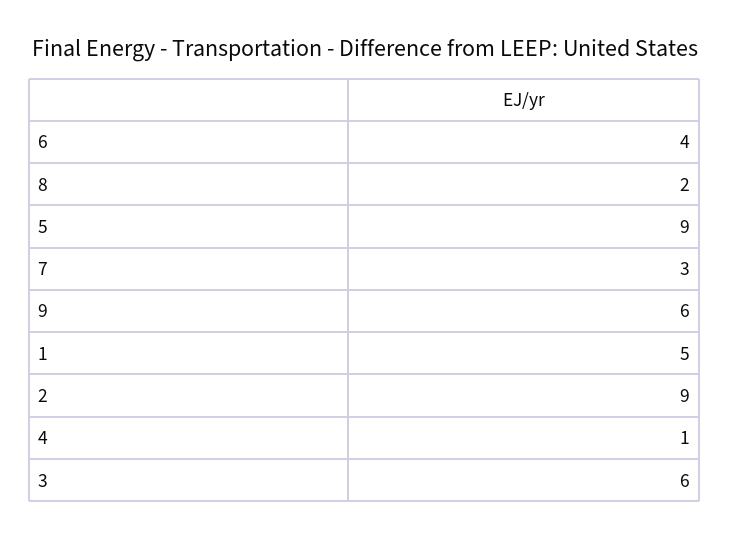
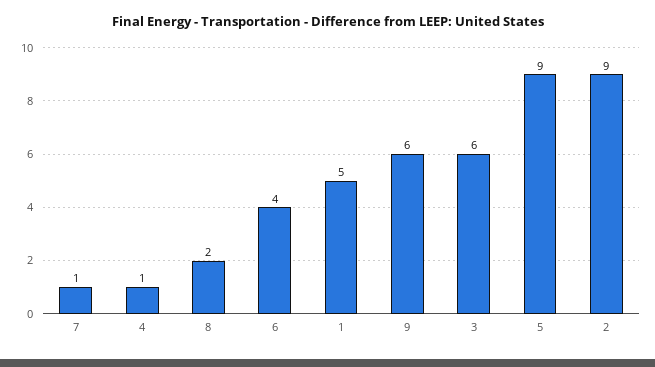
  {
    "6": 4,
    "8": 2,
    "5": 9,
-   "7": 3,
+   "7": 1,
    "9": 6,
    "1": 5,
    "2": 9,
    "4": 1,
    "3": 6
  }

